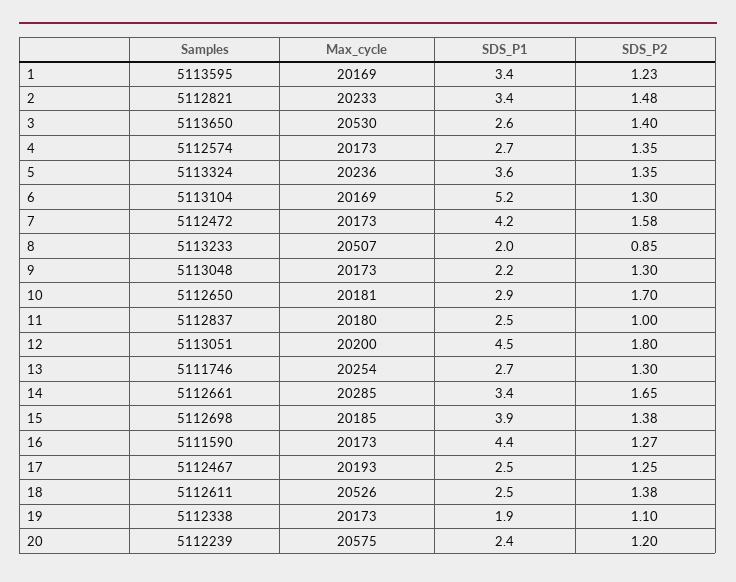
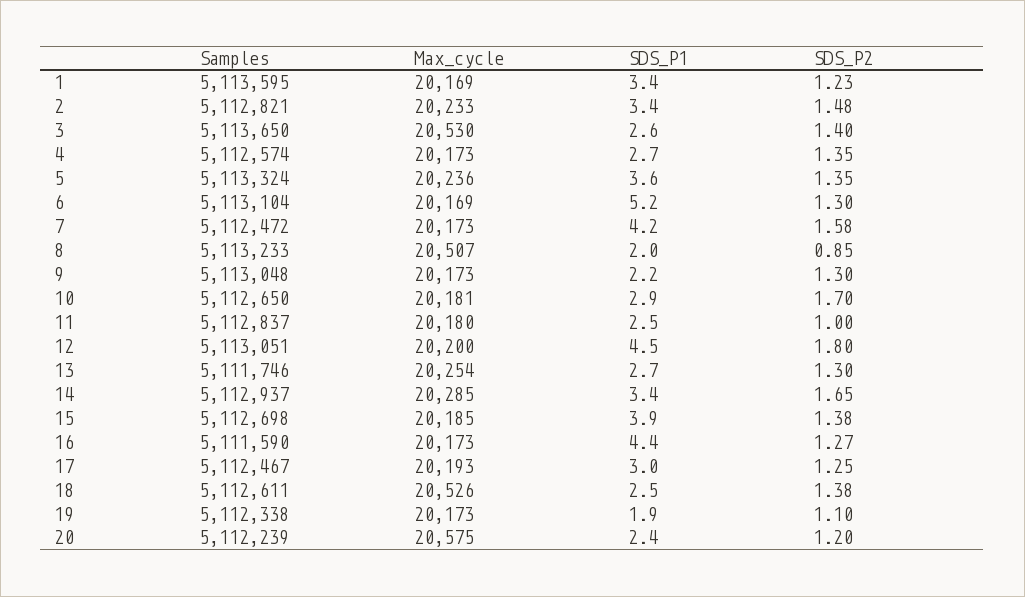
  {
    "Samples": {
      "1": 5113595,
      "2": 5112821,
      "3": 5113650,
      "4": 5112574,
      "5": 5113324,
      "6": 5113104,
      "7": 5112472,
      "8": 5113233,
      "9": 5113048,
      "10": 5112650,
      "11": 5112837,
      "12": 5113051,
      "13": 5111746,
-     "14": 5112661,
+     "14": 5112937,
      "15": 5112698,
      "16": 5111590,
      "17": 5112467,
      "18": 5112611,
      "19": 5112338,
      "20": 5112239
    },
    "Max_cycle": {
      "1": 20169,
      "2": 20233,
      "3": 20530,
      "4": 20173,
      "5": 20236,
      "6": 20169,
      "7": 20173,
      "8": 20507,
      "9": 20173,
      "10": 20181,
      "11": 20180,
      "12": 20200,
      "13": 20254,
      "14": 20285,
      "15": 20185,
      "16": 20173,
      "17": 20193,
      "18": 20526,
      "19": 20173,
      "20": 20575
    },
    "SDS_P1": {
      "1": 3.4,
      "2": 3.4,
      "3": 2.6,
      "4": 2.7,
      "5": 3.6,
      "6": 5.2,
      "7": 4.2,
      "8": 2,
      "9": 2.2,
      "10": 2.9,
      "11": 2.5,
      "12": 4.5,
      "13": 2.7,
      "14": 3.4,
      "15": 3.9,
      "16": 4.4,
-     "17": 2.5,
+     "17": 3,
      "18": 2.5,
      "19": 1.9,
      "20": 2.4
    },
    "SDS_P2": {
      "1": 1.23,
      "2": 1.48,
      "3": 1.4,
      "4": 1.35,
      "5": 1.35,
      "6": 1.3,
      "7": 1.58,
      "8": 0.85,
      "9": 1.3,
      "10": 1.7,
      "11": 1,
      "12": 1.8,
      "13": 1.3,
      "14": 1.65,
      "15": 1.38,
      "16": 1.27,
      "17": 1.25,
      "18": 1.38,
      "19": 1.1,
      "20": 1.2
    }
  }

